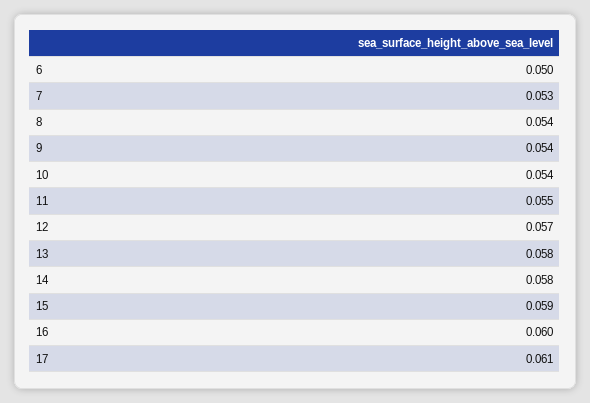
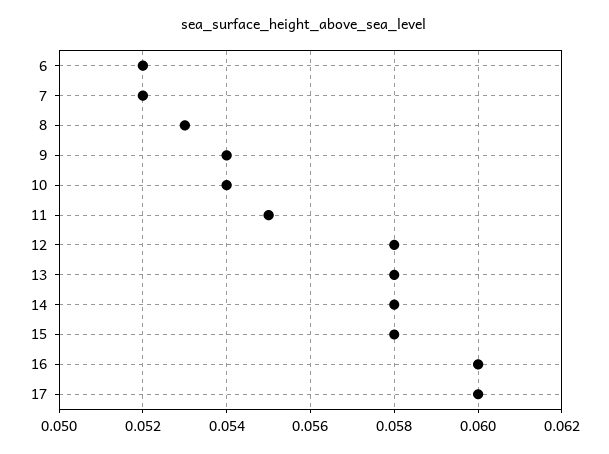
  {
-   "6": 0.05,
+   "6": 0.052,
-   "7": 0.053,
+   "7": 0.052,
-   "8": 0.054,
+   "8": 0.053,
    "9": 0.054,
    "10": 0.054,
    "11": 0.055,
-   "12": 0.057,
+   "12": 0.058,
    "13": 0.058,
    "14": 0.058,
-   "15": 0.059,
+   "15": 0.058,
    "16": 0.06,
-   "17": 0.061
+   "17": 0.06
  }

